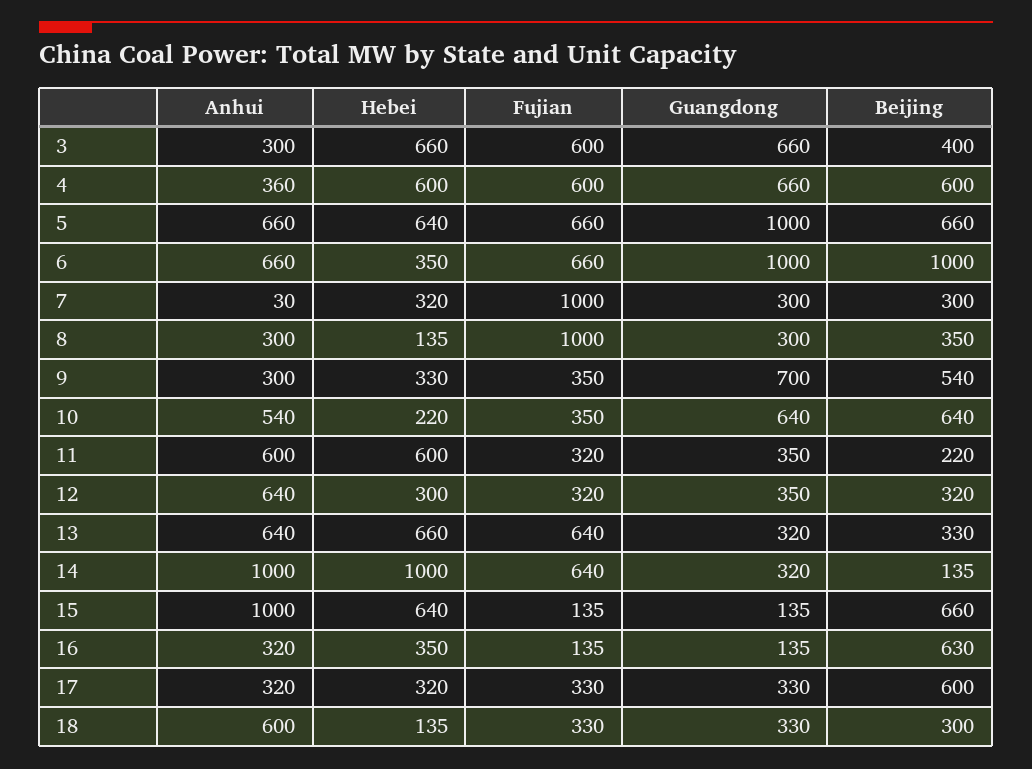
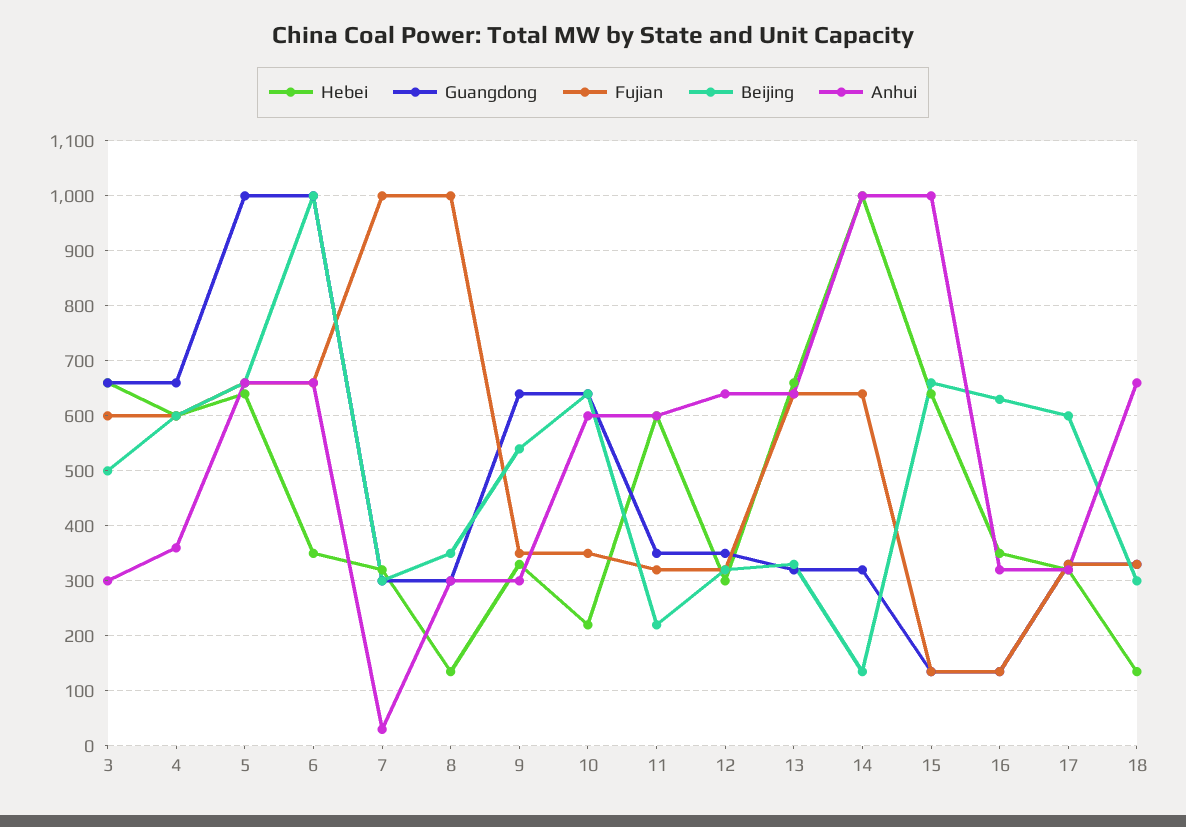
  {
    "Anhui": {
      "3": 300,
      "4": 360,
      "5": 660,
      "6": 660,
      "7": 30,
      "8": 300,
      "9": 300,
-     "10": 540,
+     "10": 600,
      "11": 600,
      "12": 640,
      "13": 640,
      "14": 1000,
      "15": 1000,
      "16": 320,
      "17": 320,
-     "18": 600
+     "18": 660
    },
    "Hebei": {
      "3": 660,
      "4": 600,
      "5": 640,
      "6": 350,
      "7": 320,
      "8": 135,
      "9": 330,
      "10": 220,
      "11": 600,
      "12": 300,
      "13": 660,
      "14": 1000,
      "15": 640,
      "16": 350,
      "17": 320,
      "18": 135
    },
    "Fujian": {
      "3": 600,
      "4": 600,
      "5": 660,
      "6": 660,
      "7": 1000,
      "8": 1000,
      "9": 350,
      "10": 350,
      "11": 320,
      "12": 320,
      "13": 640,
      "14": 640,
      "15": 135,
      "16": 135,
      "17": 330,
      "18": 330
    },
    "Guangdong": {
      "3": 660,
      "4": 660,
      "5": 1000,
      "6": 1000,
      "7": 300,
      "8": 300,
-     "9": 700,
+     "9": 640,
      "10": 640,
      "11": 350,
      "12": 350,
      "13": 320,
      "14": 320,
      "15": 135,
      "16": 135,
      "17": 330,
      "18": 330
    },
    "Beijing": {
-     "3": 400,
+     "3": 500,
      "4": 600,
      "5": 660,
      "6": 1000,
      "7": 300,
      "8": 350,
      "9": 540,
      "10": 640,
      "11": 220,
      "12": 320,
      "13": 330,
      "14": 135,
      "15": 660,
      "16": 630,
      "17": 600,
      "18": 300
    }
  }

